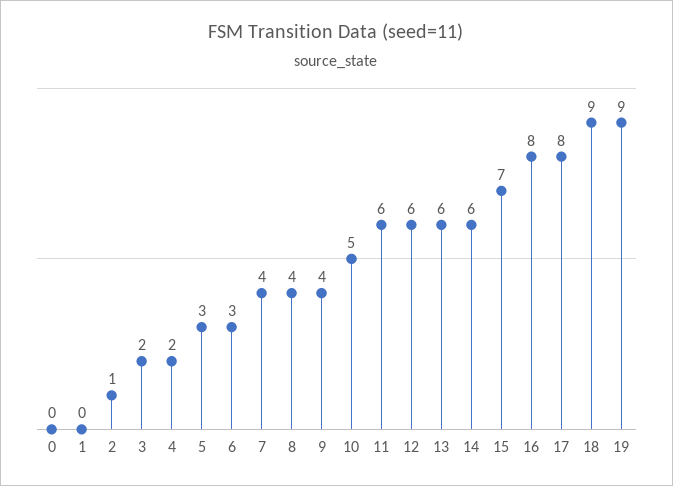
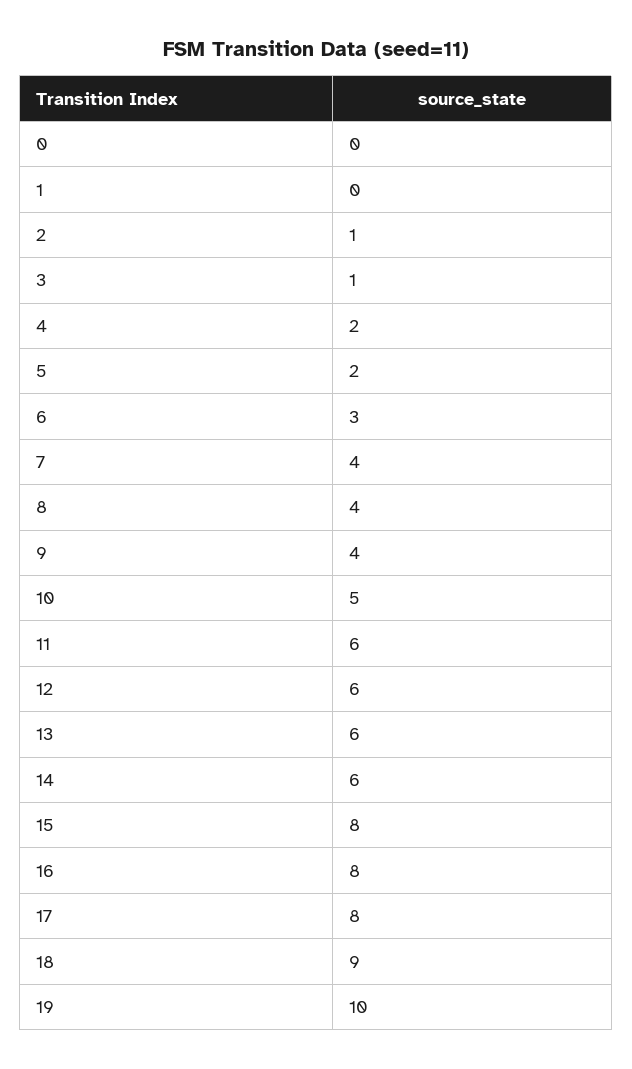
  {
    "0": 0,
    "1": 0,
    "2": 1,
-   "3": 2,
+   "3": 1,
    "4": 2,
-   "5": 3,
+   "5": 2,
    "6": 3,
    "7": 4,
    "8": 4,
    "9": 4,
    "10": 5,
    "11": 6,
    "12": 6,
    "13": 6,
    "14": 6,
-   "15": 7,
+   "15": 8,
    "16": 8,
    "17": 8,
    "18": 9,
-   "19": 9
+   "19": 10
  }

